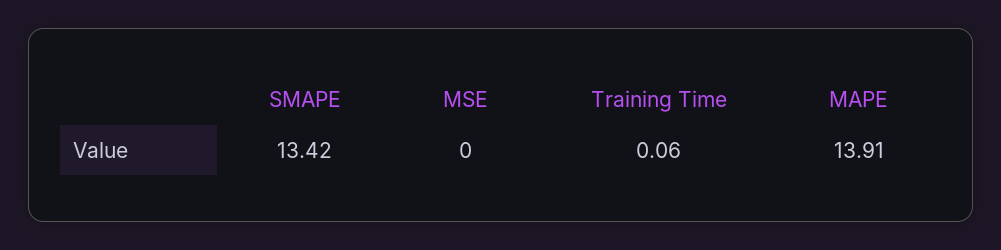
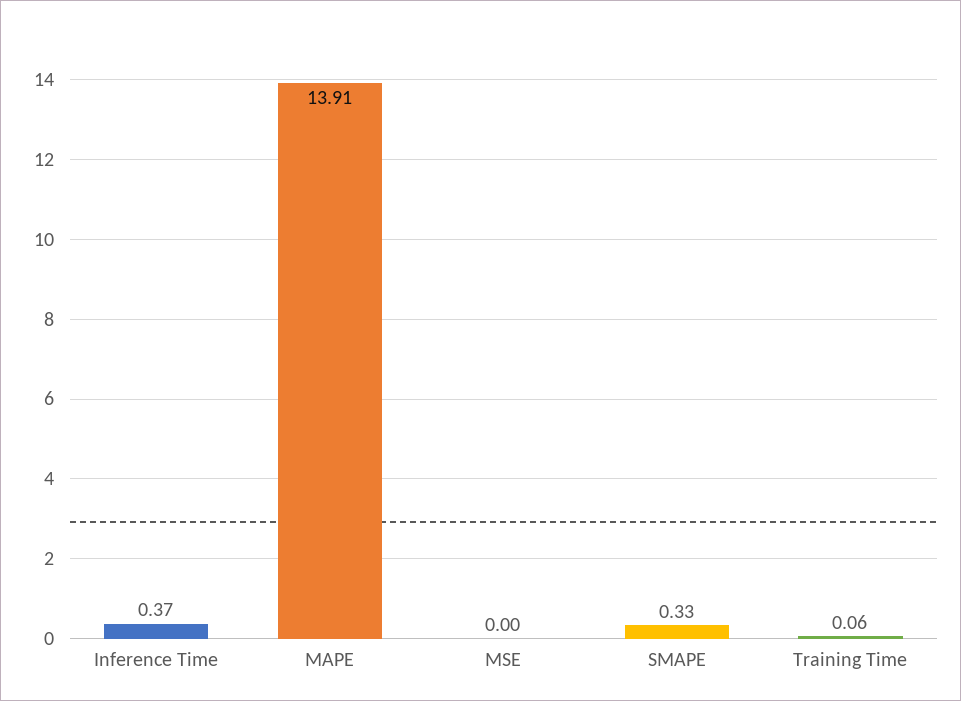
  {
-   "SMAPE": 13.42,
+   "SMAPE": 0.33,
    "MSE": 0,
    "Training Time": 0.06,
-   "MAPE": 13.91
+   "MAPE": 13.91,
+   "Inference Time": 0.37
  }

